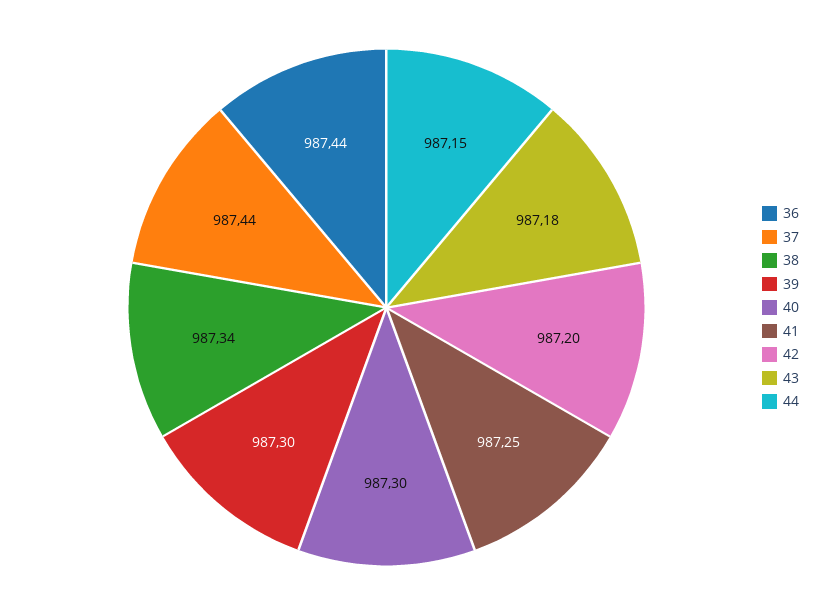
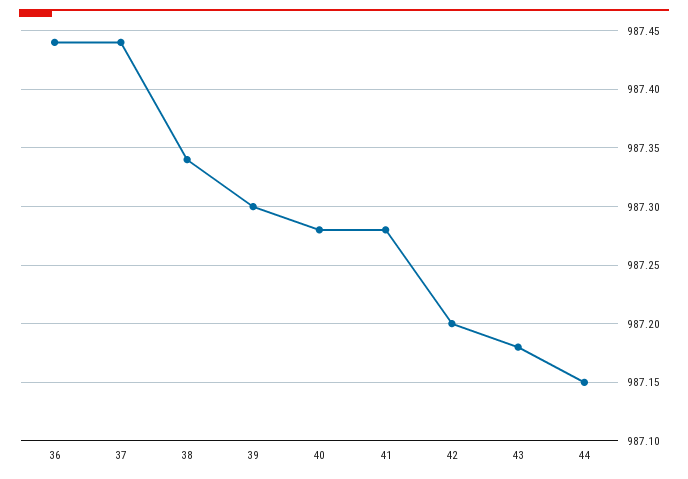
  {
    "36": 987.44,
    "37": 987.44,
    "38": 987.34,
    "39": 987.3,
-   "40": 987.3,
+   "40": 987.28,
-   "41": 987.25,
+   "41": 987.28,
    "42": 987.2,
    "43": 987.18,
    "44": 987.15
  }

